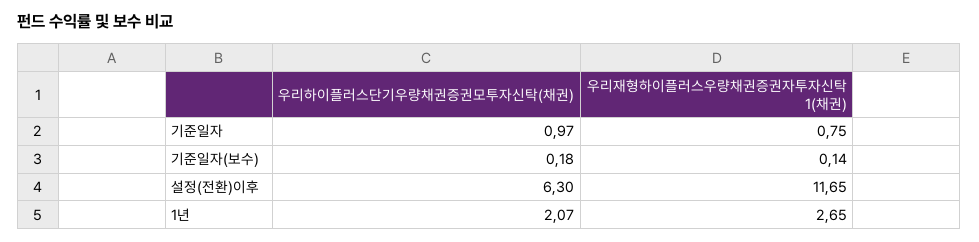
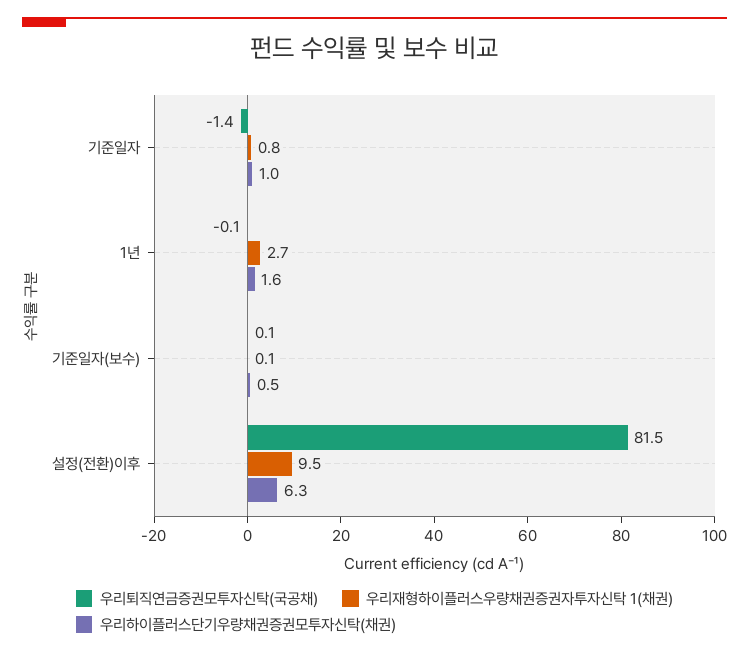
  {
    "우리하이플러스단기우량채권증권모투자신탁(채권)": {
      "기준일자": 0.97,
-     "기준일자(보수)": 0.18,
+     "기준일자(보수)": 0.5,
      "설정(전환)이후": 6.3,
-     "1년": 2.07
+     "1년": 1.6
    },
    "우리재형하이플러스우량채권증권자투자신탁 1(채권)": {
      "기준일자": 0.75,
      "기준일자(보수)": 0.14,
-     "설정(전환)이후": 11.65,
+     "설정(전환)이후": 9.5,
      "1년": 2.65
-   }
+   },
+   "우리퇴직연금증권모투자신탁(국공채)": {
+     "기준일자": -1.4,
+     "1년": -0.1,
+     "기준일자(보수)": 0.1,
+     "설정(전환)이후": 81.5
+   }
  }

